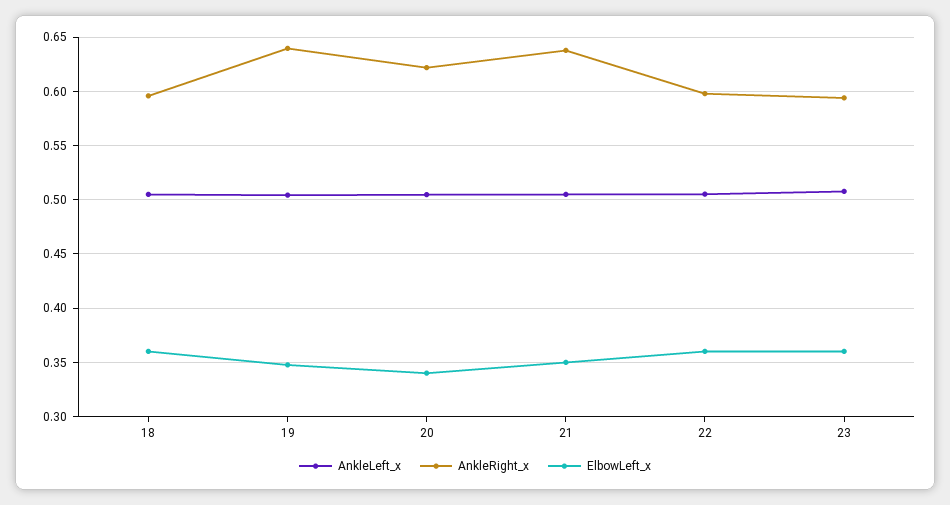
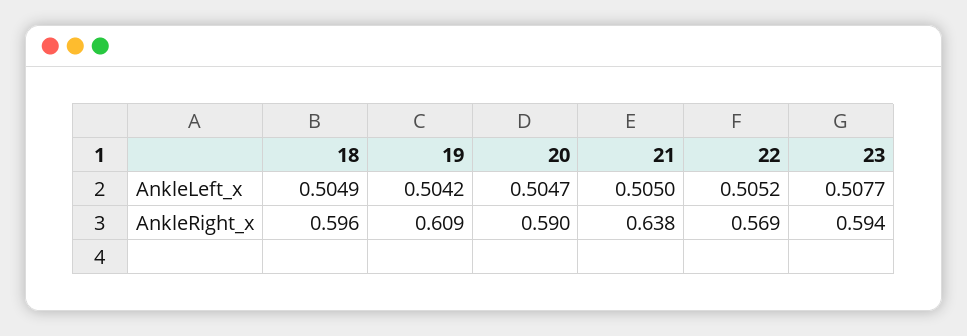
  {
    "AnkleLeft_x": {
      "18": 0.5049,
      "19": 0.5042,
      "20": 0.5047,
      "21": 0.505,
      "22": 0.5052,
      "23": 0.5077
    },
    "AnkleRight_x": {
      "18": 0.596,
-     "19": 0.64,
+     "19": 0.609,
-     "20": 0.62,
+     "20": 0.59,
      "21": 0.638,
-     "22": 0.6,
+     "22": 0.569,
      "23": 0.594
-   },
+   }
-   "ElbowLeft_x": {
-     "18": 0.36,
-     "19": 0.35,
-     "20": 0.34,
-     "21": 0.35,
-     "22": 0.36,
-     "23": 0.36
-   }
  }

